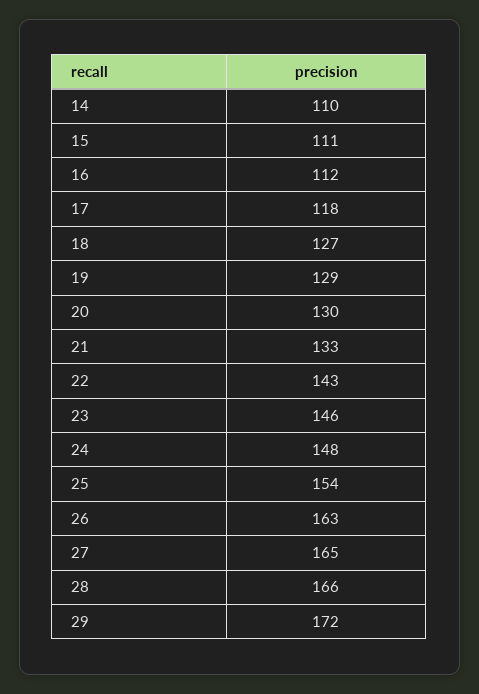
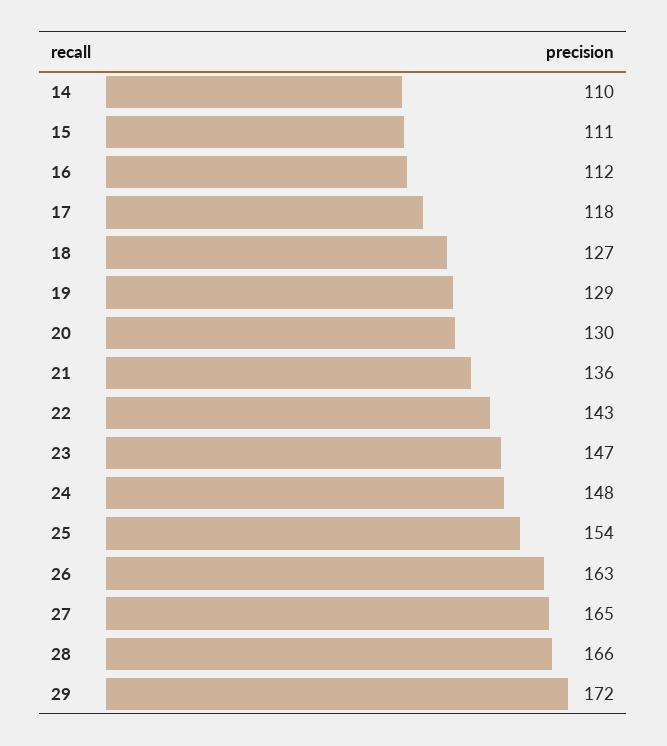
  {
    "14": 110,
    "15": 111,
    "16": 112,
    "17": 118,
    "18": 127,
    "19": 129,
    "20": 130,
-   "21": 133,
+   "21": 136,
    "22": 143,
-   "23": 146,
+   "23": 147,
    "24": 148,
    "25": 154,
    "26": 163,
    "27": 165,
    "28": 166,
    "29": 172
  }

